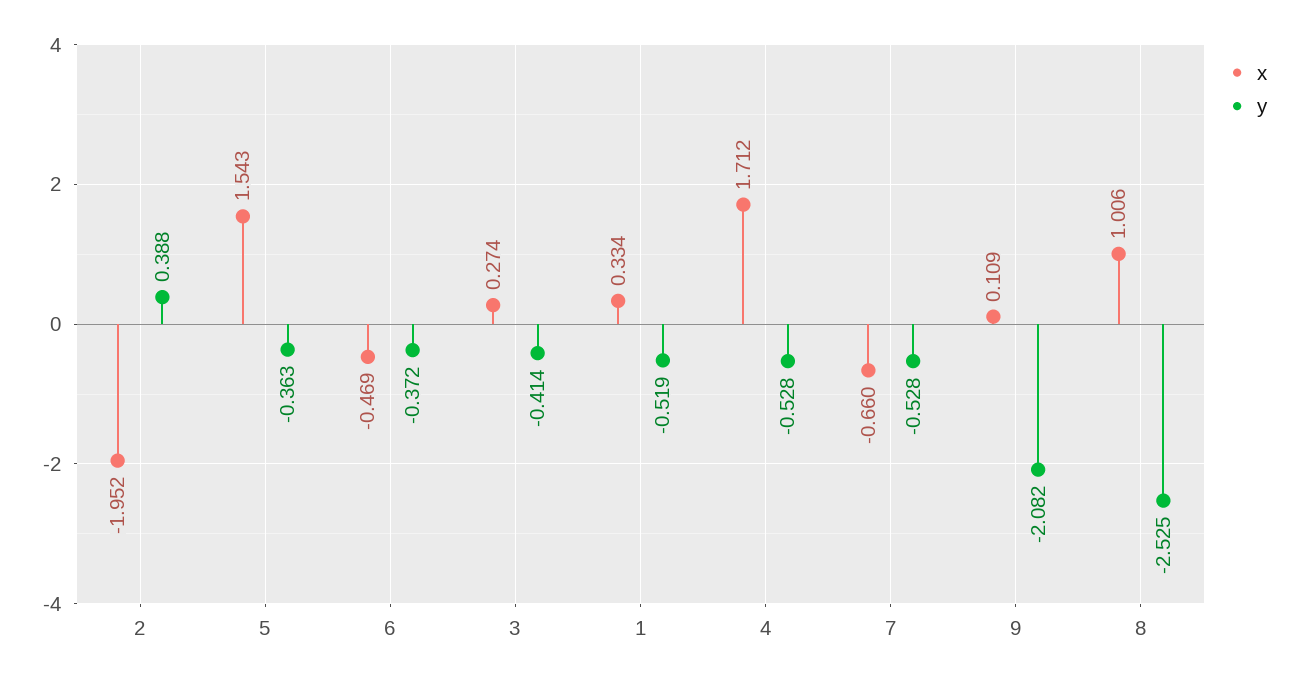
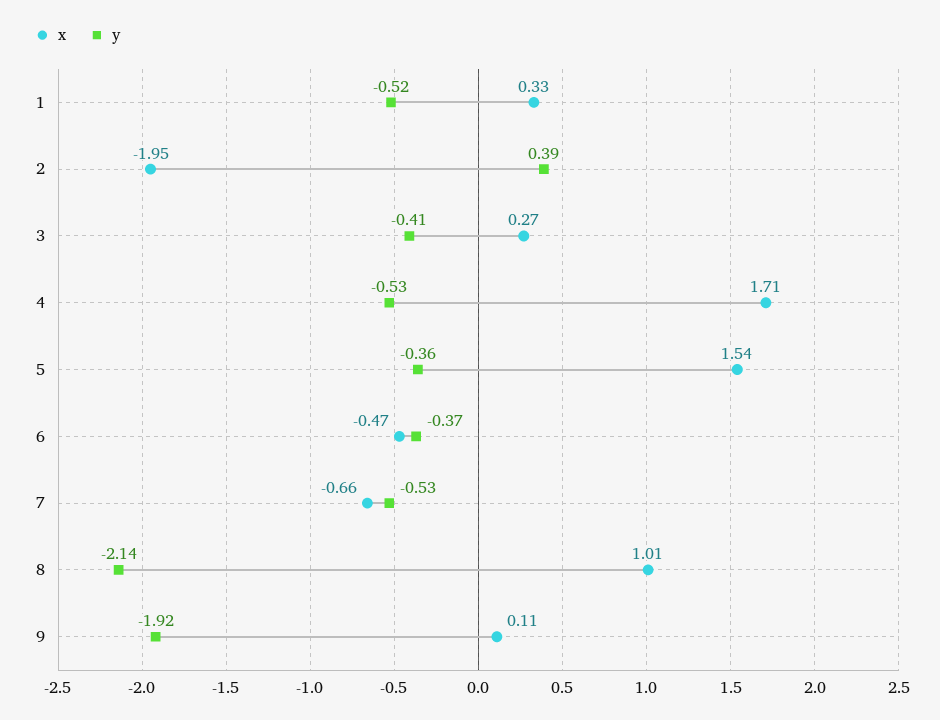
  {
    "x": {
      "2": -1.952,
      "5": 1.543,
      "6": -0.469,
      "3": 0.274,
      "1": 0.334,
      "4": 1.712,
      "7": -0.66,
      "9": 0.109,
      "8": 1.006
    },
    "y": {
      "2": 0.388,
      "5": -0.363,
      "6": -0.372,
      "3": -0.414,
      "1": -0.519,
      "4": -0.528,
      "7": -0.528,
-     "9": -2.082,
+     "9": -1.92,
-     "8": -2.525
+     "8": -2.14
    }
  }

